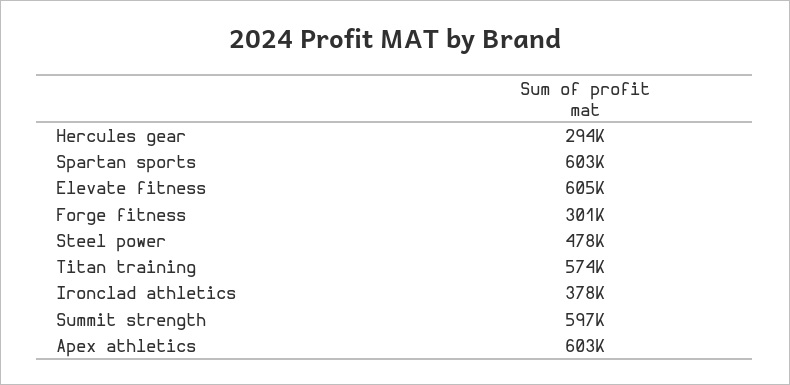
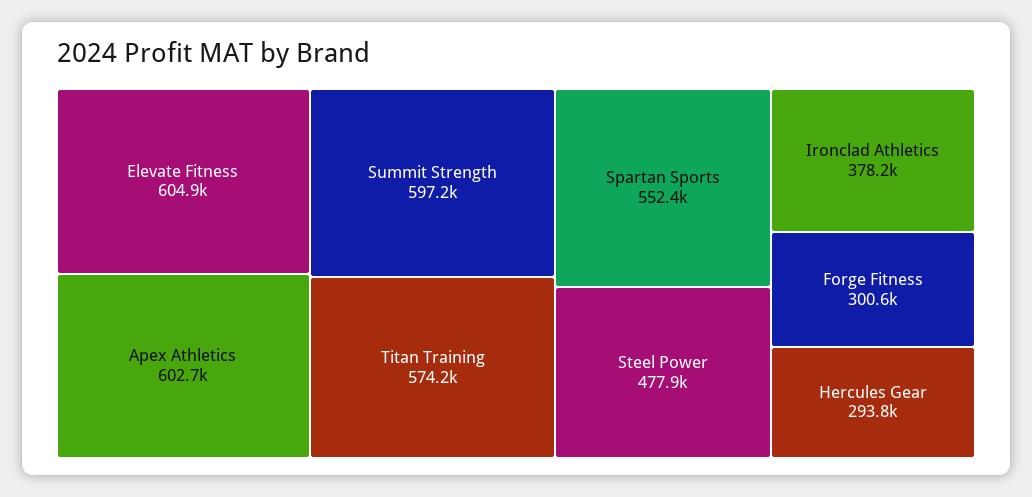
  {
    "Hercules gear": 293800,
-   "Spartan sports": 603000,
+   "Spartan sports": 552400,
    "Elevate fitness": 604900,
    "Forge fitness": 300600,
    "Steel power": 477900,
    "Titan training": 574200,
    "Ironclad athletics": 378200,
    "Summit strength": 597200,
    "Apex athletics": 602700
  }

